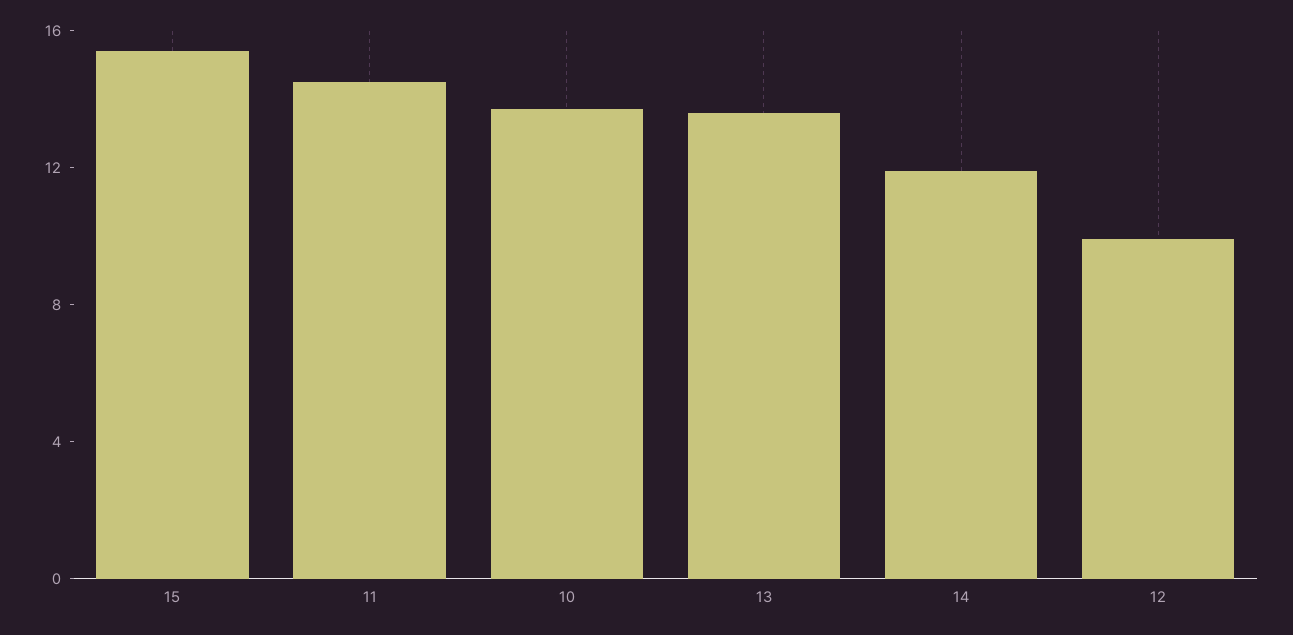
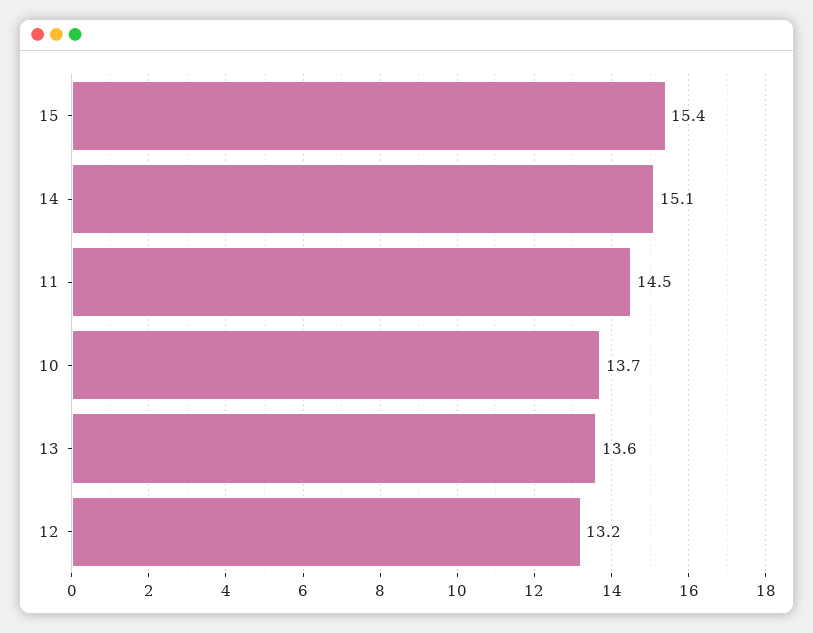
  {
    "15": 15.4,
    "11": 14.5,
    "10": 13.7,
    "13": 13.6,
-   "14": 12,
+   "14": 15.1,
-   "12": 10
+   "12": 13.2
  }

